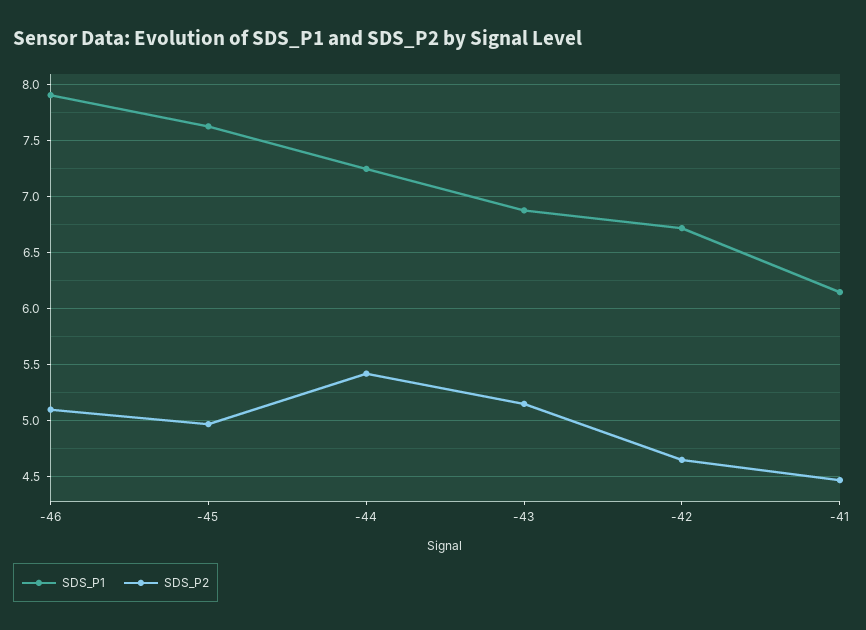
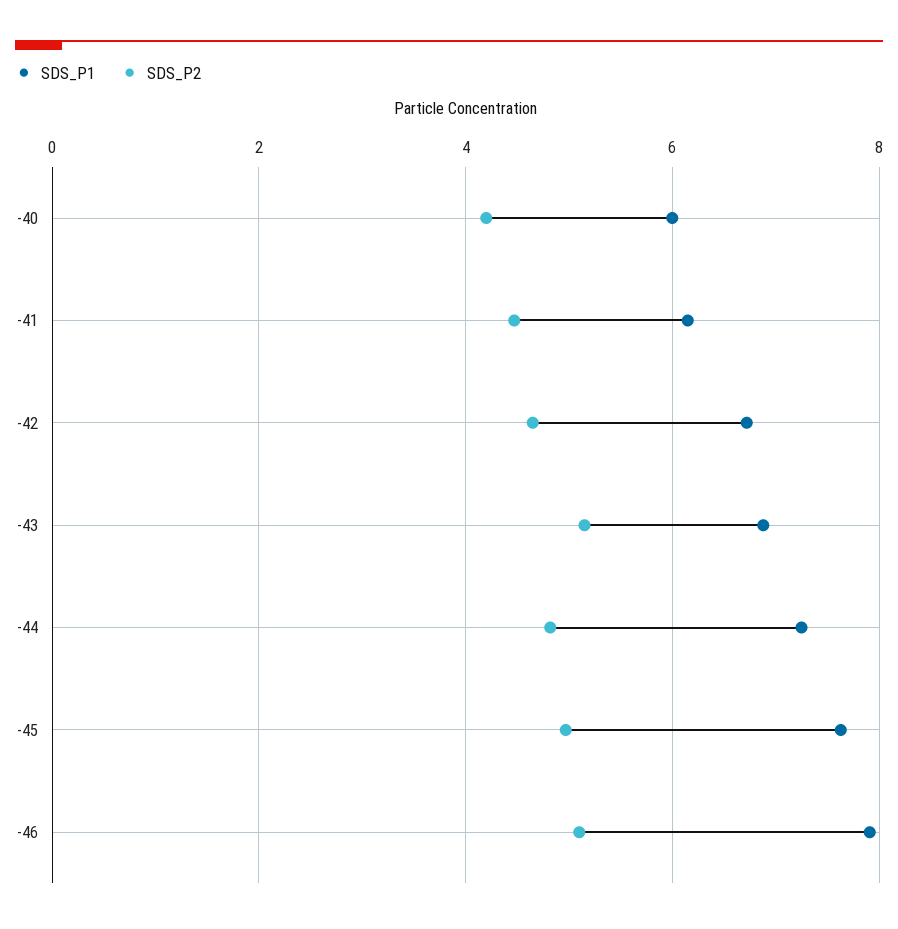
  {
    "SDS_P1": {
      "-46": 7.9,
      "-45": 7.6,
      "-44": 7.3,
      "-43": 6.9,
      "-42": 6.7,
-     "-41": 6.2
+     "-41": 6.2,
+     "-40": 6
    },
    "SDS_P2": {
      "-46": 5.1,
      "-45": 5,
-     "-44": 5.4,
+     "-44": 4.8,
      "-43": 5.2,
      "-42": 4.7,
-     "-41": 4.5
+     "-41": 4.5,
+     "-40": 4.2
    }
  }

